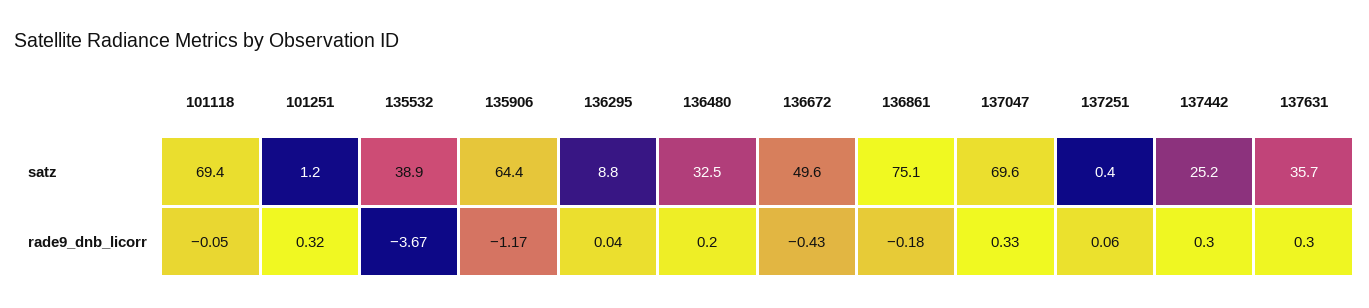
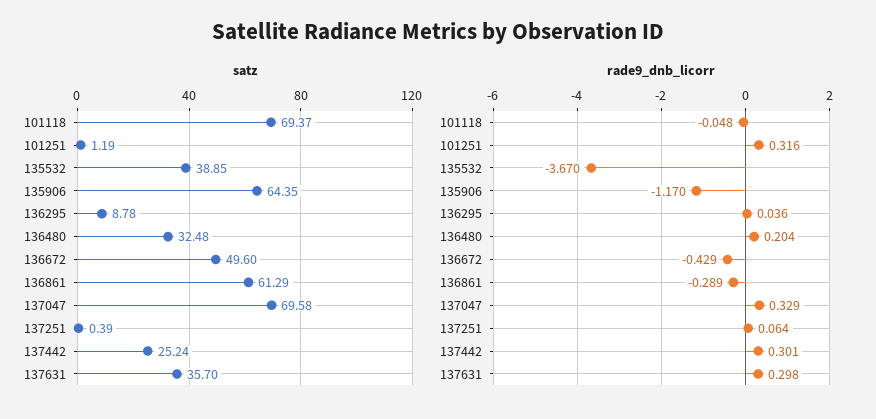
  {
    "satz": {
      "101118": 69.37,
      "101251": 1.19,
      "135532": 38.85,
      "135906": 64.35,
      "136295": 8.78,
      "136480": 32.48,
      "136672": 49.6,
-     "136861": 75.1,
+     "136861": 61.29,
      "137047": 69.58,
      "137251": 0.39,
      "137442": 25.24,
      "137631": 35.7
    },
    "rade9_dnb_licorr": {
      "101118": -0.048,
      "101251": 0.316,
      "135532": -3.67,
      "135906": -1.17,
      "136295": 0.036,
      "136480": 0.204,
      "136672": -0.429,
-     "136861": -0.18,
+     "136861": -0.289,
      "137047": 0.329,
      "137251": 0.064,
      "137442": 0.301,
      "137631": 0.298
    }
  }

